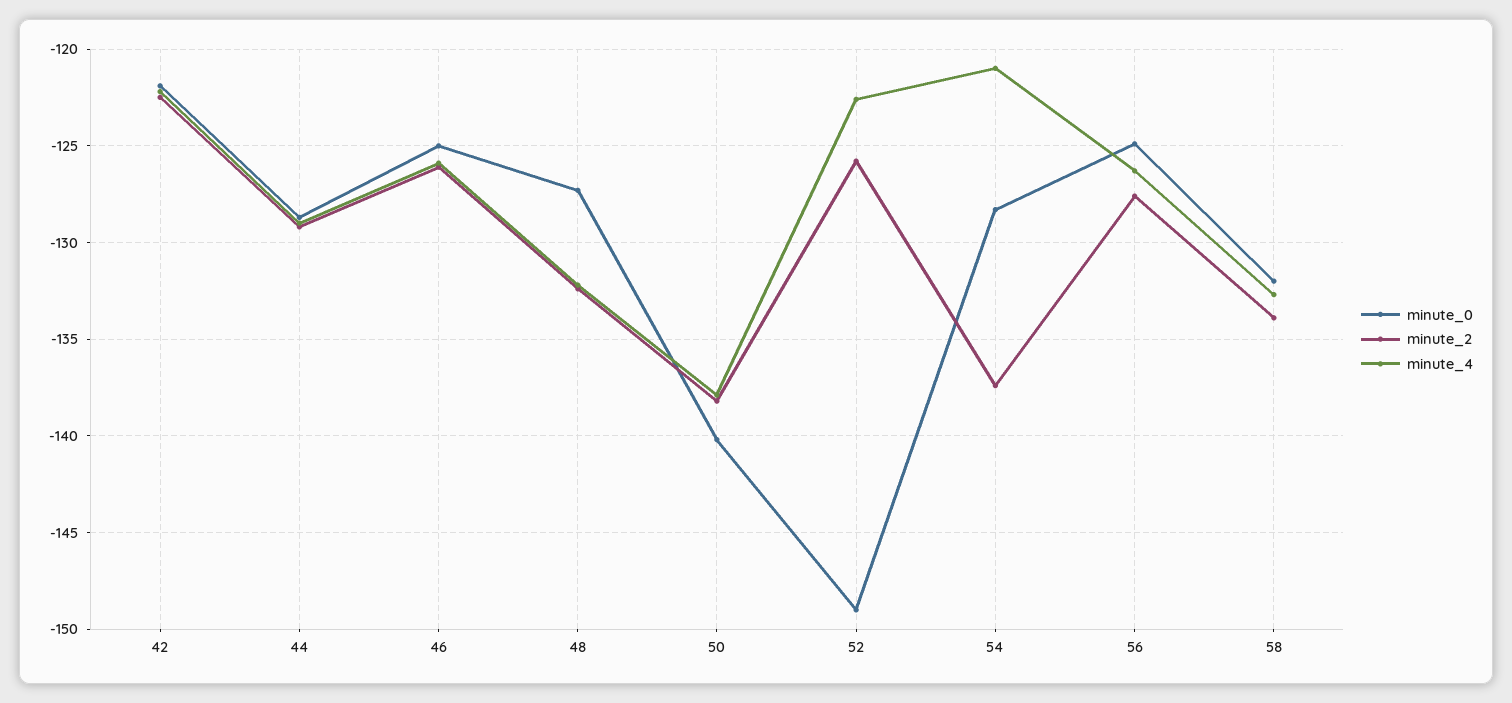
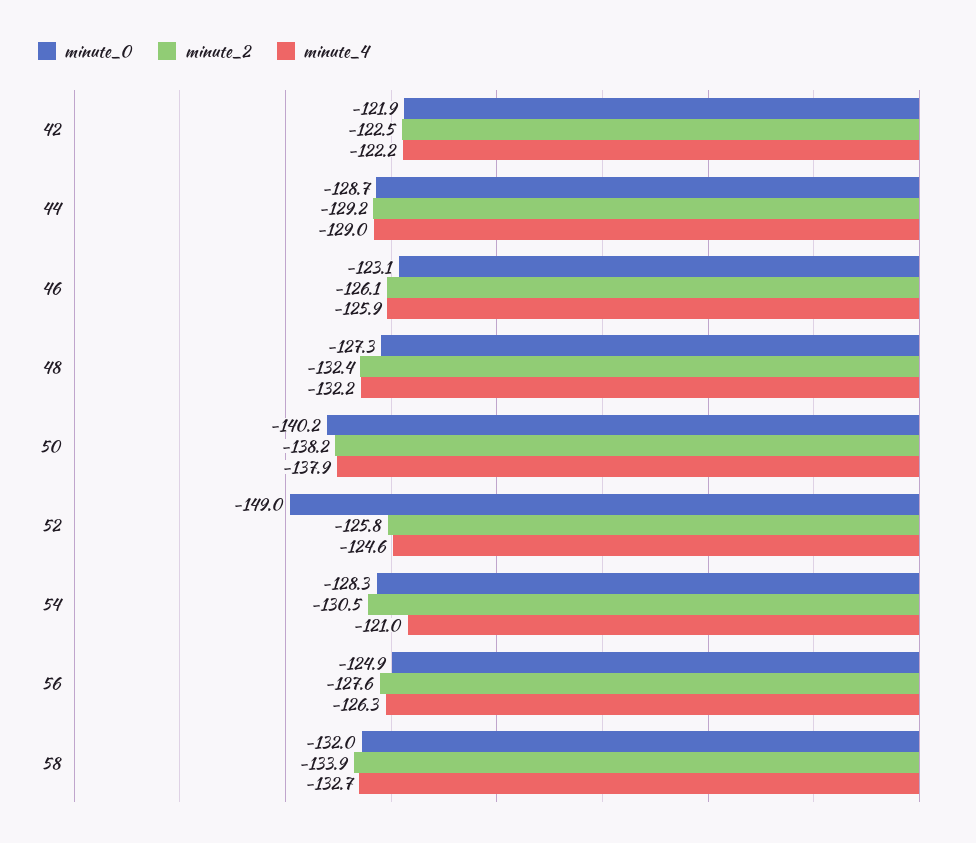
  {
    "minute_0": {
      "42": -121.9,
      "44": -128.7,
-     "46": -125,
+     "46": -123.1,
      "48": -127.3,
      "50": -140.2,
      "52": -149,
      "54": -128.3,
      "56": -124.9,
      "58": -132
    },
    "minute_2": {
      "42": -122.5,
      "44": -129.2,
      "46": -126.1,
      "48": -132.4,
      "50": -138.2,
      "52": -125.8,
-     "54": -137.5,
+     "54": -130.5,
      "56": -127.6,
      "58": -133.9
    },
    "minute_4": {
      "42": -122.2,
      "44": -129,
      "46": -125.9,
      "48": -132.2,
      "50": -137.9,
-     "52": -122.5,
+     "52": -124.6,
      "54": -121,
      "56": -126.3,
      "58": -132.7
    }
  }

